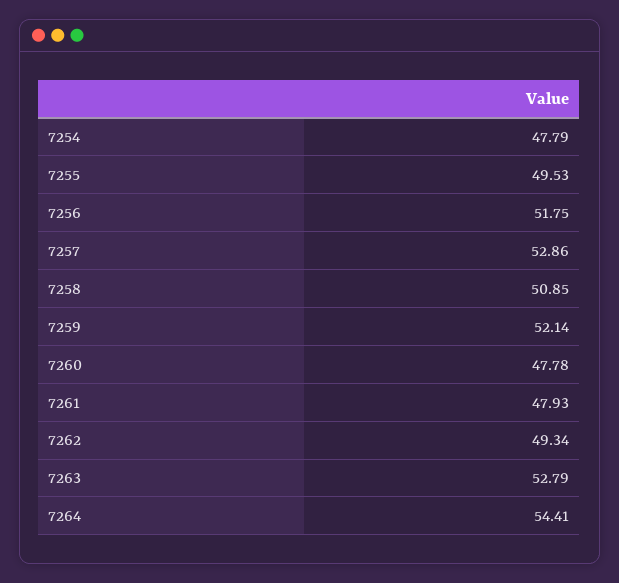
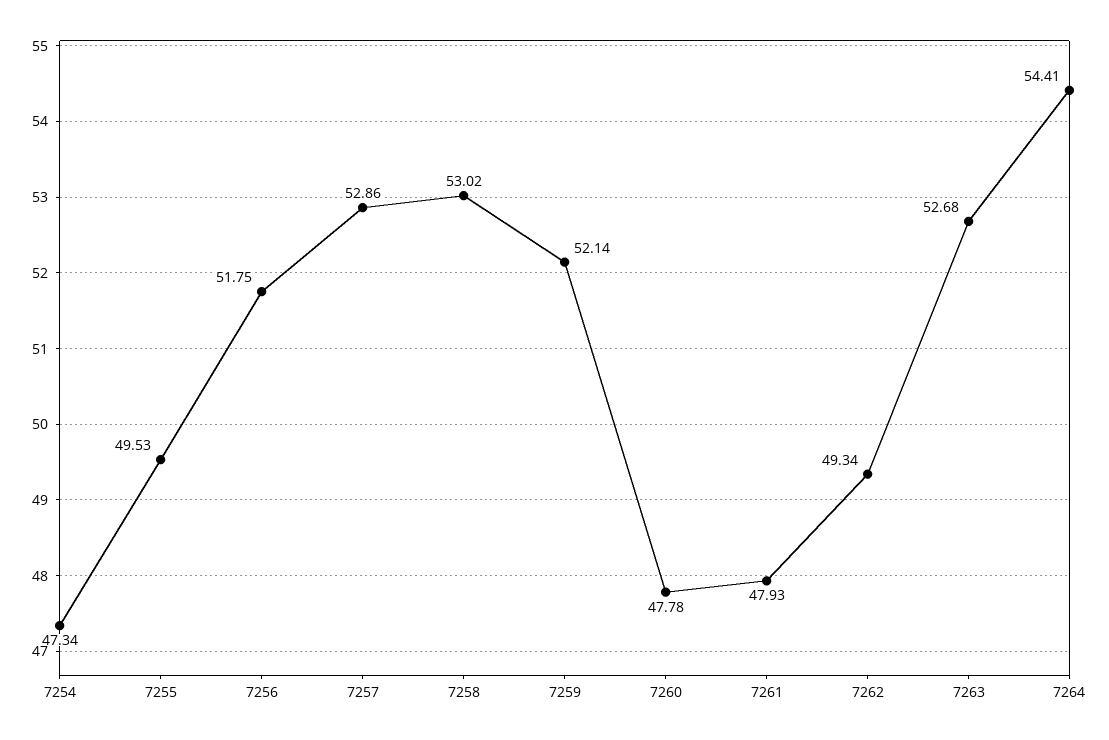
  {
-   "7254": 47.79,
+   "7254": 47.34,
    "7255": 49.53,
    "7256": 51.75,
    "7257": 52.86,
-   "7258": 50.85,
+   "7258": 53.02,
    "7259": 52.14,
    "7260": 47.78,
    "7261": 47.93,
    "7262": 49.34,
-   "7263": 52.79,
+   "7263": 52.68,
    "7264": 54.41
  }

